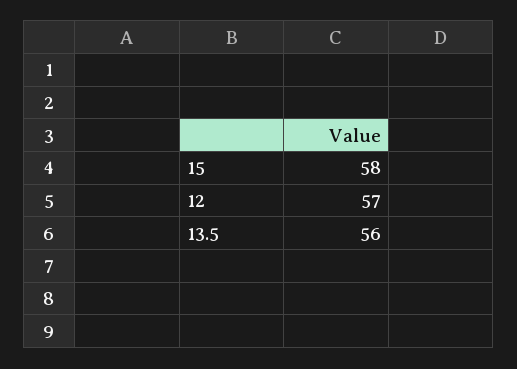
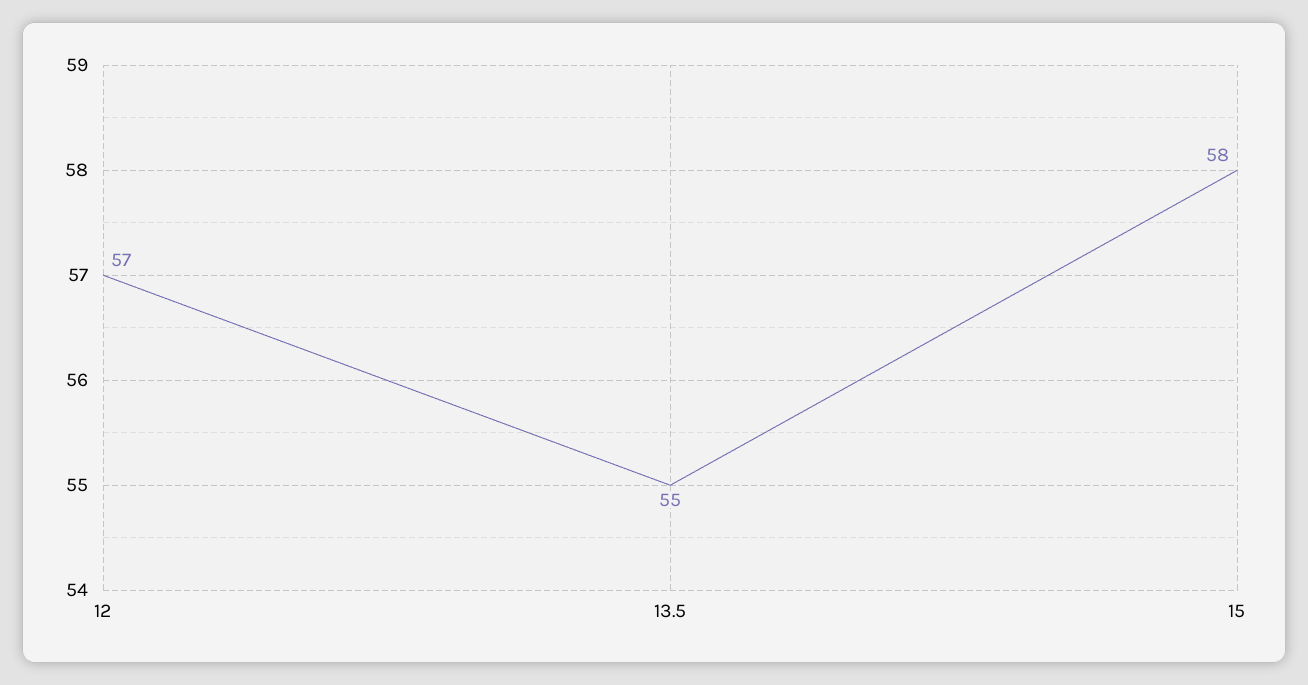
  {
    "15": 58,
    "12": 57,
-   "13.5": 56
+   "13.5": 55
  }

